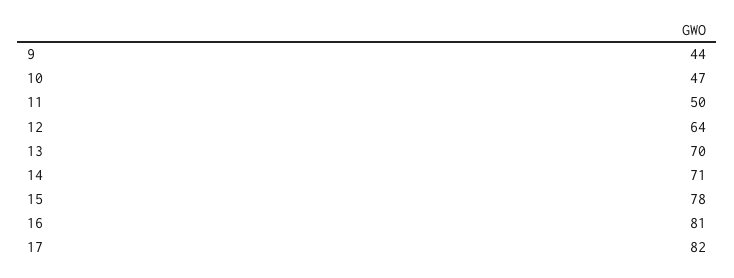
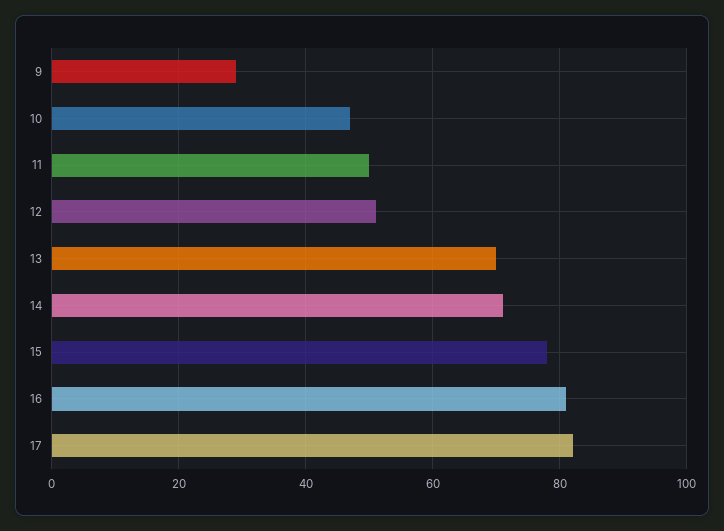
  {
-   "9": 44,
+   "9": 30,
    "10": 47,
    "11": 50,
-   "12": 64,
+   "12": 50,
    "13": 70,
    "14": 71,
    "15": 78,
    "16": 81,
    "17": 82
  }

